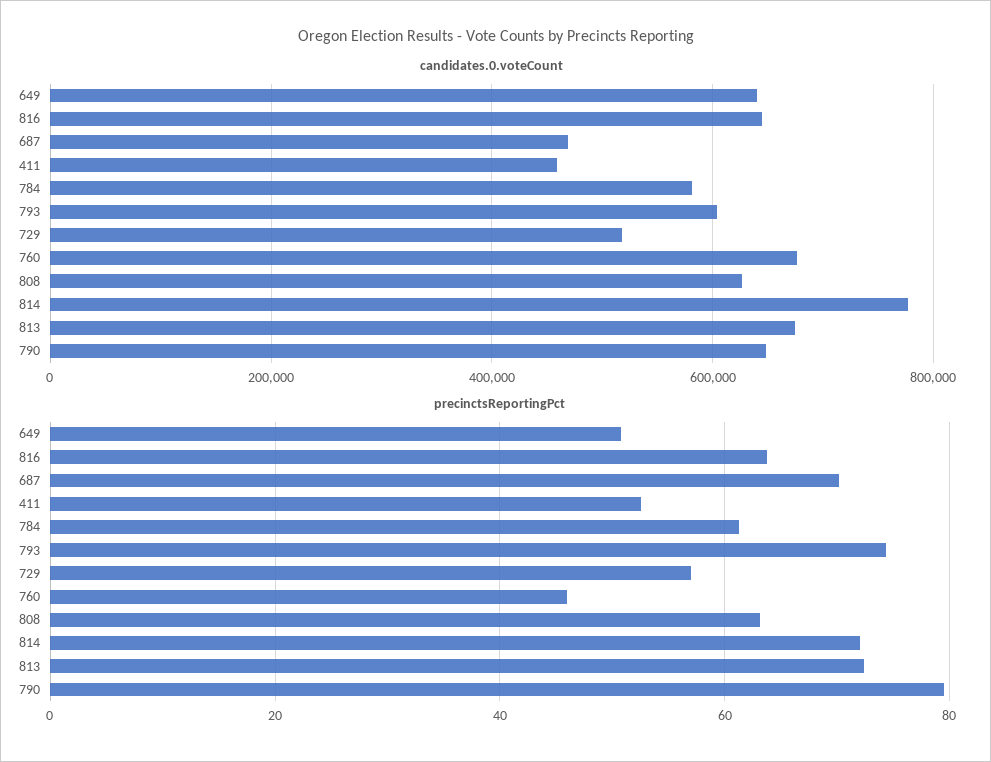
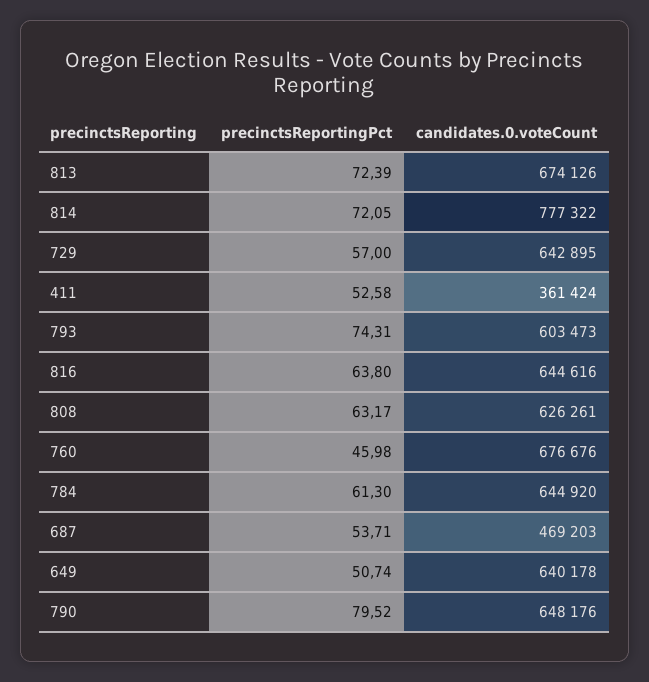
  {
    "candidates.0.voteCount": {
      "649": 640178,
      "816": 644616,
      "687": 469203,
-     "411": 460000,
+     "411": 361424,
-     "784": 580000,
+     "784": 644920,
      "793": 603473,
-     "729": 520000,
+     "729": 642895,
      "760": 676676,
      "808": 626261,
      "814": 777322,
      "813": 674126,
      "790": 648176
    },
    "precinctsReportingPct": {
      "649": 50.74,
      "816": 63.8,
-     "687": 70,
+     "687": 53.71,
      "411": 52.58,
      "784": 61.3,
      "793": 74.31,
      "729": 57,
      "760": 45.98,
      "808": 63.17,
      "814": 72.05,
      "813": 72.39,
      "790": 79.52
    }
  }

